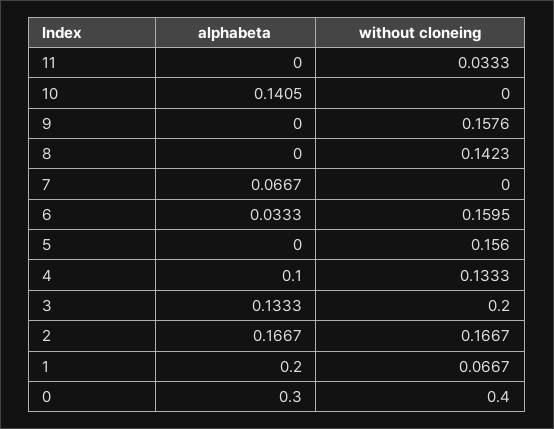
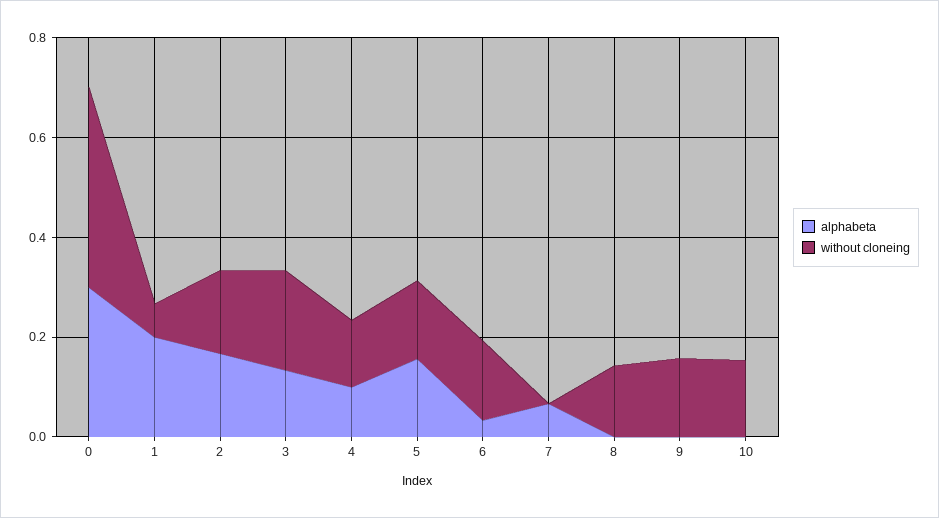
  {
    "alphabeta": {
-     "11": 0,
-     "10": 0.1405,
+     "10": 0,
      "9": 0,
      "8": 0,
      "7": 0.0667,
      "6": 0.0333,
-     "5": 0,
+     "5": 0.15,
      "4": 0.1,
      "3": 0.1333,
      "2": 0.1667,
      "1": 0.2,
      "0": 0.3
    },
    "without cloneing": {
-     "11": 0.0333,
-     "10": 0,
+     "10": 0.15,
      "9": 0.1576,
      "8": 0.1423,
      "7": 0,
      "6": 0.1595,
      "5": 0.156,
      "4": 0.1333,
      "3": 0.2,
      "2": 0.1667,
      "1": 0.0667,
      "0": 0.4
    }
  }

